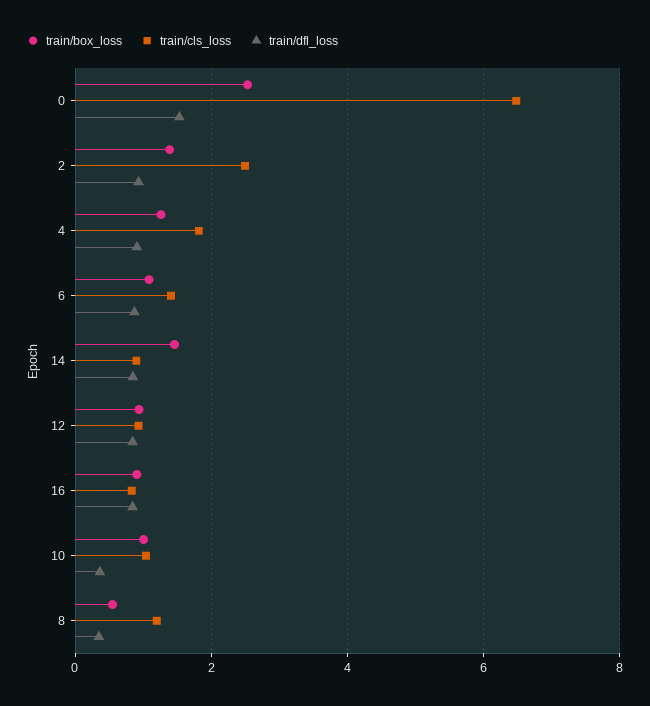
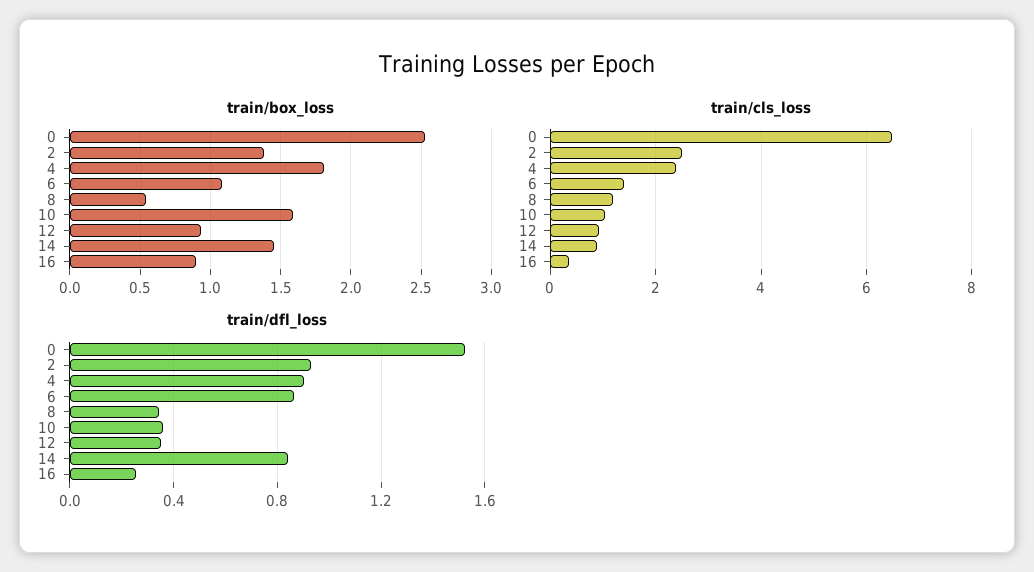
  {
    "train/box_loss": {
      "0": 2.55,
      "2": 1.4,
-     "4": 1.2,
+     "4": 1.8,
      "6": 1.1,
      "14": 1.45,
      "12": 0.95,
      "16": 0.9,
-     "10": 1,
+     "10": 1.6,
      "8": 0.55
    },
    "train/cls_loss": {
      "0": 6.4,
      "2": 2.4,
-     "4": 1.8,
+     "4": 2.4,
      "6": 1.4,
      "14": 0.8,
      "12": 1,
-     "16": 0.8,
+     "16": 0.4,
      "10": 1,
      "8": 1.2
    },
    "train/dfl_loss": {
      "0": 1.55,
      "2": 0.95,
      "4": 0.9,
      "6": 0.85,
      "14": 0.85,
-     "12": 0.8,
+     "12": 0.35,
-     "16": 0.8,
+     "16": 0.25,
      "10": 0.35,
      "8": 0.35
    }
  }

